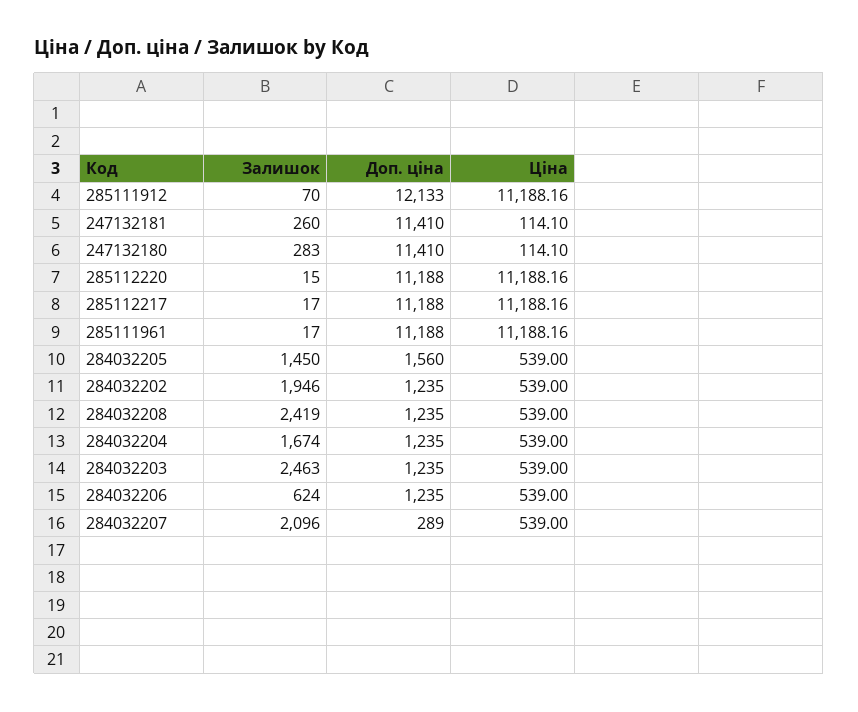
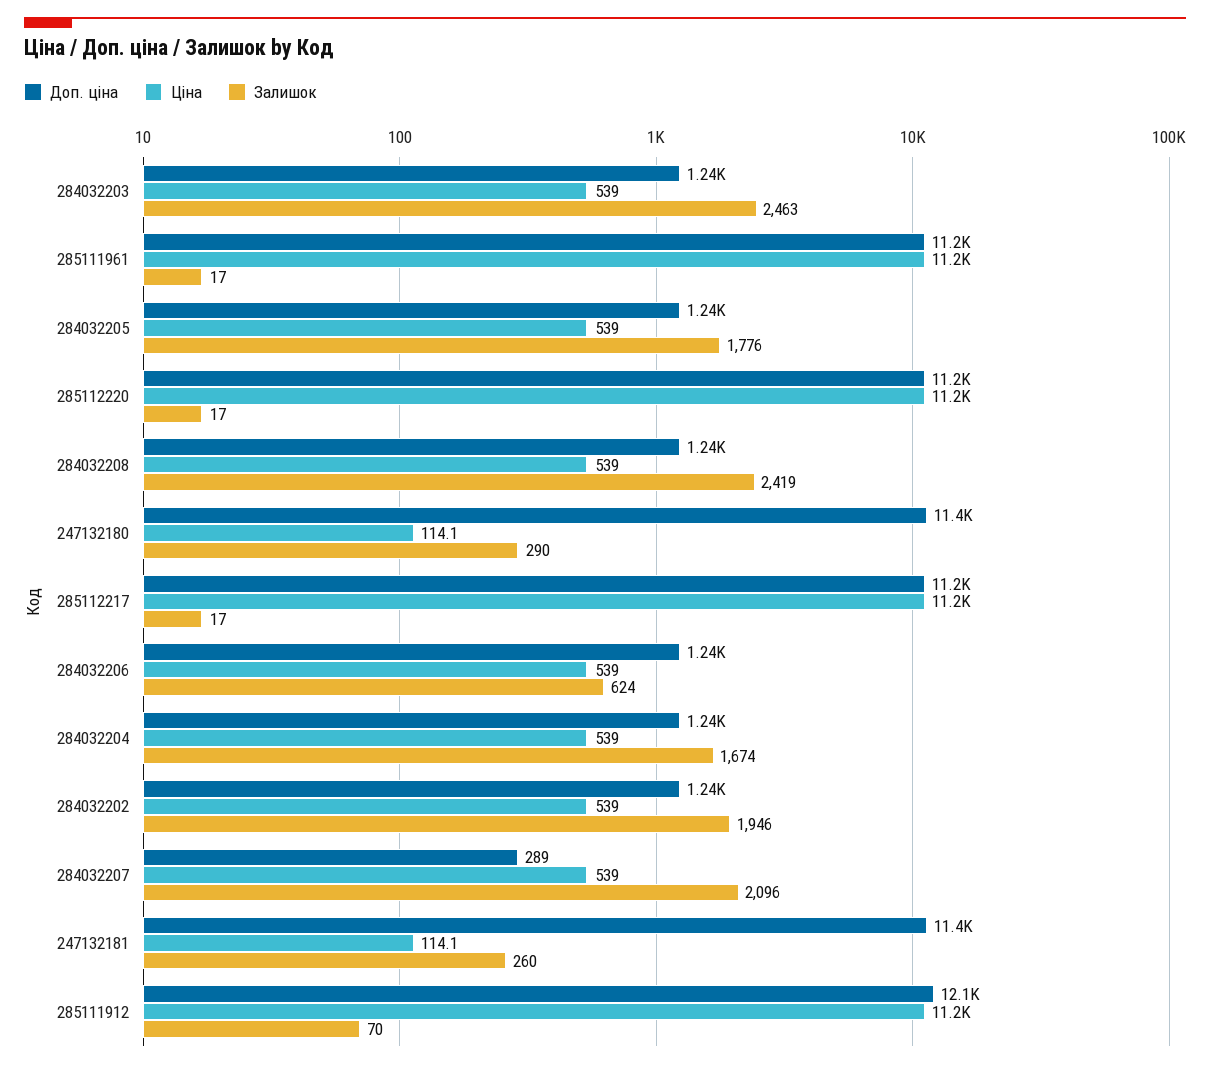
  {
    "Залишок": {
      "285111912": 70,
      "247132181": 260,
-     "247132180": 283,
+     "247132180": 290,
-     "285112220": 15,
+     "285112220": 17,
      "285112217": 17,
      "285111961": 17,
-     "284032205": 1450,
+     "284032205": 1776,
      "284032202": 1946,
      "284032208": 2419,
      "284032204": 1674,
      "284032203": 2463,
      "284032206": 624,
      "284032207": 2096
    },
    "Доп. ціна": {
      "285111912": 12133,
      "247132181": 11410,
      "247132180": 11410,
      "285112220": 11188,
      "285112217": 11188,
      "285111961": 11188,
-     "284032205": 1560,
+     "284032205": 1240,
      "284032202": 1235,
      "284032208": 1235,
      "284032204": 1235,
      "284032203": 1235,
      "284032206": 1235,
      "284032207": 289
    },
    "Ціна": {
      "285111912": 11188.16,
      "247132181": 114.1,
      "247132180": 114.1,
      "285112220": 11188.16,
      "285112217": 11188.16,
      "285111961": 11188.16,
      "284032205": 539,
      "284032202": 539,
      "284032208": 539,
      "284032204": 539,
      "284032203": 539,
      "284032206": 539,
      "284032207": 539
    }
  }

